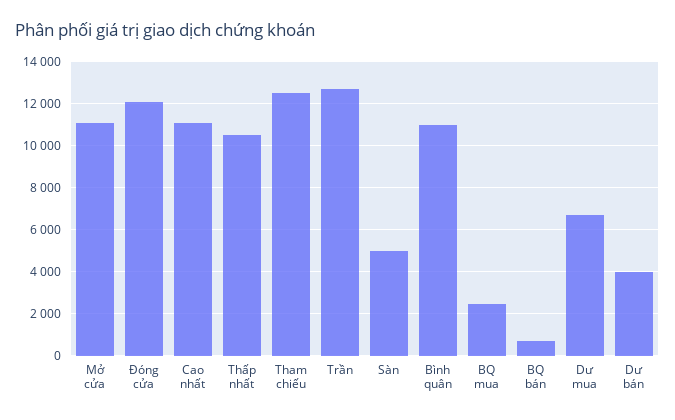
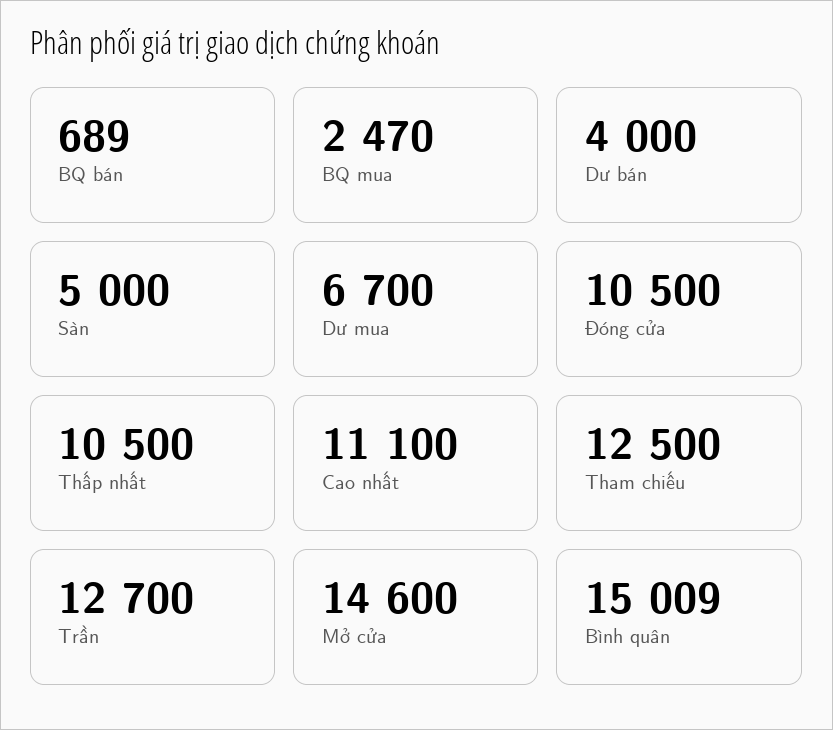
  {
-   "Mở cửa": 11000,
+   "Mở cửa": 14600,
-   "Đóng cửa": 12000,
+   "Đóng cửa": 10500,
    "Cao nhất": 11100,
    "Thấp nhất": 10500,
    "Tham chiếu": 12500,
    "Trần": 12700,
    "Sàn": 5000,
-   "Bình quân": 11000,
+   "Bình quân": 15009,
    "BQ mua": 2470,
    "BQ bán": 689,
    "Dư mua": 6700,
    "Dư bán": 4000
  }

